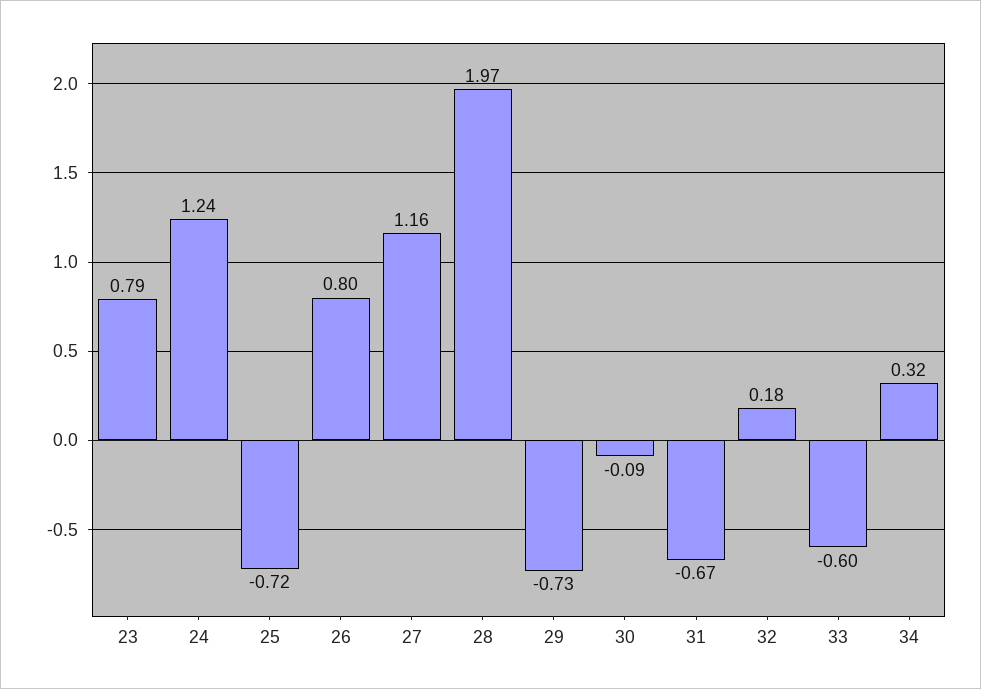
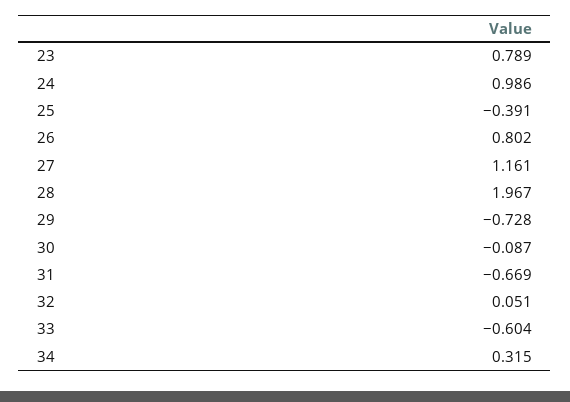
  {
    "23": 0.789,
-   "24": 1.24,
+   "24": 0.986,
-   "25": -0.72,
+   "25": -0.391,
    "26": 0.802,
    "27": 1.161,
    "28": 1.967,
    "29": -0.728,
    "30": -0.087,
    "31": -0.669,
-   "32": 0.18,
+   "32": 0.051,
    "33": -0.604,
    "34": 0.315
  }

